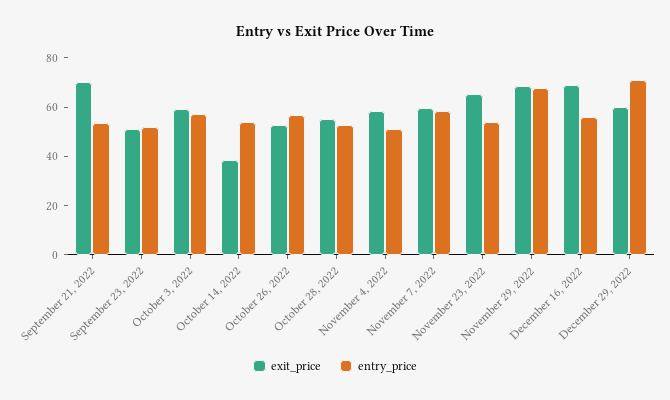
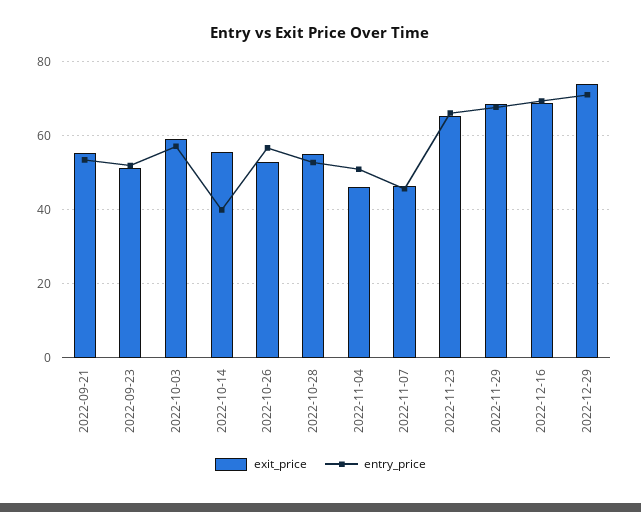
  {
    "exit_price": {
-     "September 21, 2022": 70,
+     "September 21, 2022": 56,
      "September 23, 2022": 52,
      "October 3, 2022": 60,
-     "October 14, 2022": 40,
+     "October 14, 2022": 56,
      "October 26, 2022": 52,
      "October 28, 2022": 56,
-     "November 4, 2022": 60,
+     "November 4, 2022": 46,
-     "November 7, 2022": 60,
+     "November 7, 2022": 46,
      "November 23, 2022": 66,
      "November 29, 2022": 68,
      "December 16, 2022": 68,
-     "December 29, 2022": 60
+     "December 29, 2022": 74
    },
    "entry_price": {
      "September 21, 2022": 54,
      "September 23, 2022": 52,
      "October 3, 2022": 58,
-     "October 14, 2022": 55,
+     "October 14, 2022": 40,
      "October 26, 2022": 56,
      "October 28, 2022": 52,
      "November 4, 2022": 52,
-     "November 7, 2022": 60,
+     "November 7, 2022": 46,
-     "November 23, 2022": 55,
+     "November 23, 2022": 66,
      "November 29, 2022": 68,
-     "December 16, 2022": 55,
+     "December 16, 2022": 70,
      "December 29, 2022": 72
    }
  }

